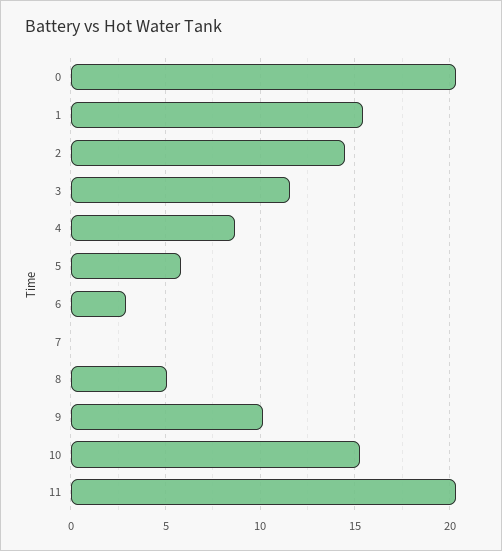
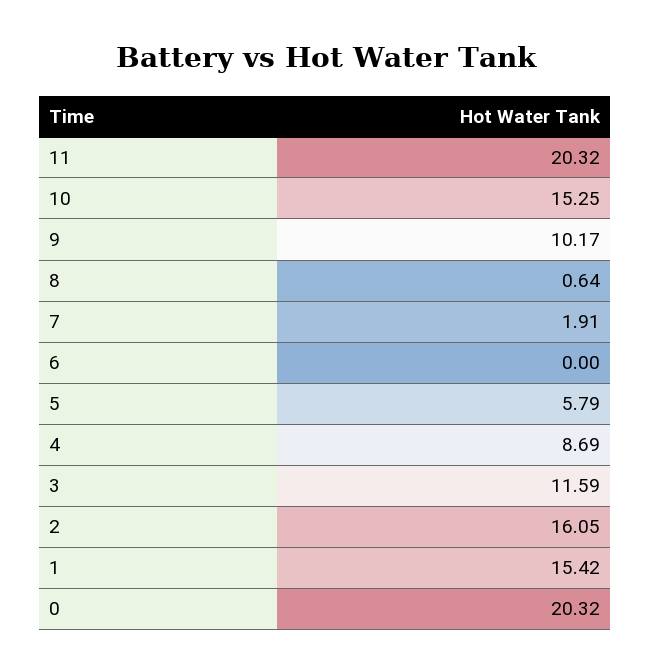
  {
    "0": 20.32,
    "1": 15.42,
-   "2": 14.5,
+   "2": 16.05,
    "3": 11.59,
    "4": 8.69,
    "5": 5.79,
-   "6": 3,
+   "6": 0,
-   "7": 0,
+   "7": 1.91,
-   "8": 5,
+   "8": 0.64,
    "9": 10.17,
    "10": 15.25,
    "11": 20.32
  }

